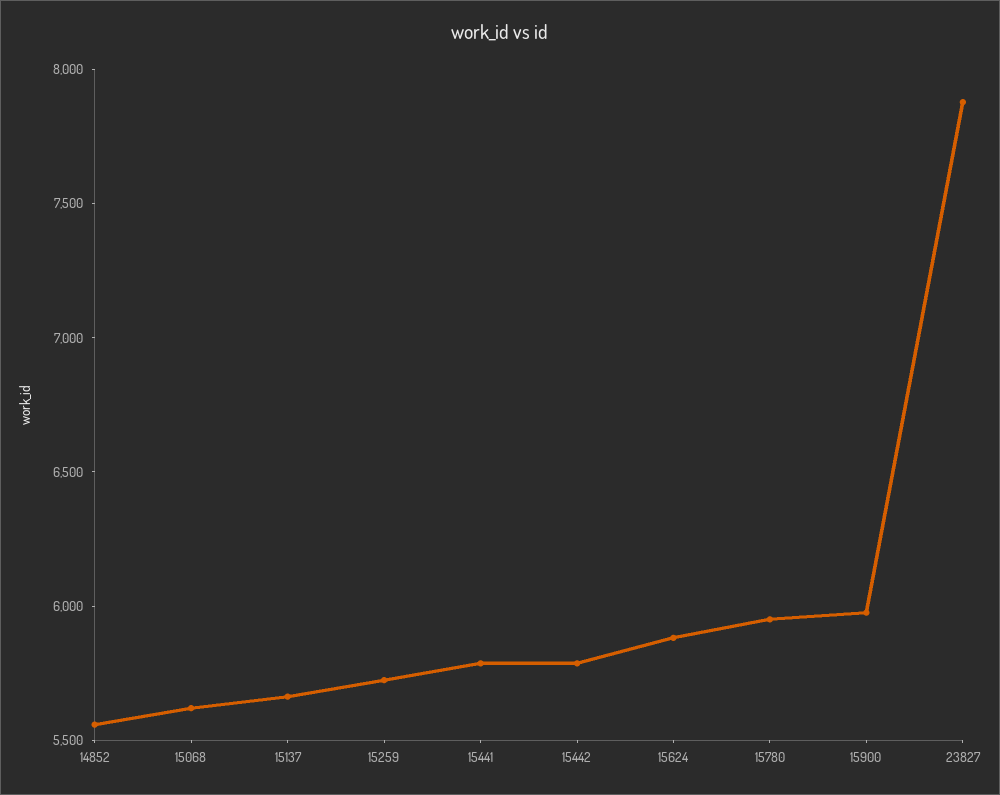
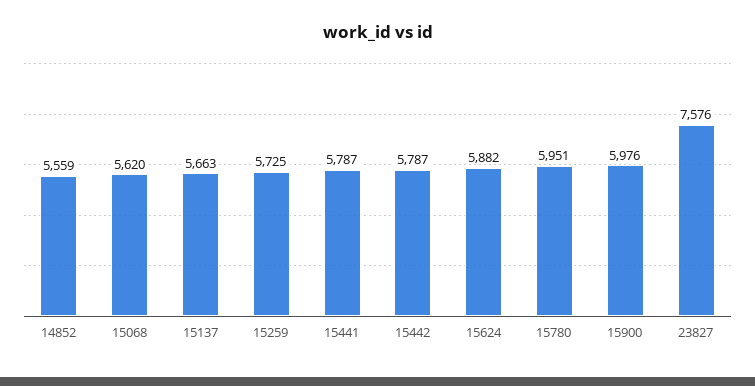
  {
    "14852": 5559,
    "15068": 5620,
    "15137": 5663,
    "15259": 5725,
    "15441": 5787,
    "15442": 5787,
    "15624": 5882,
    "15780": 5951,
    "15900": 5976,
-   "23827": 7900
+   "23827": 7576
  }

